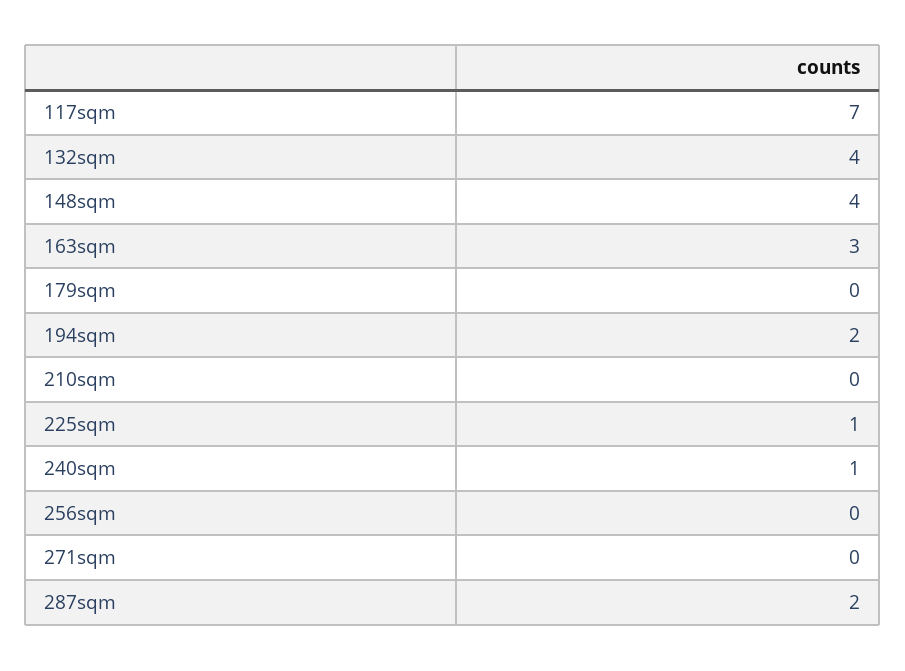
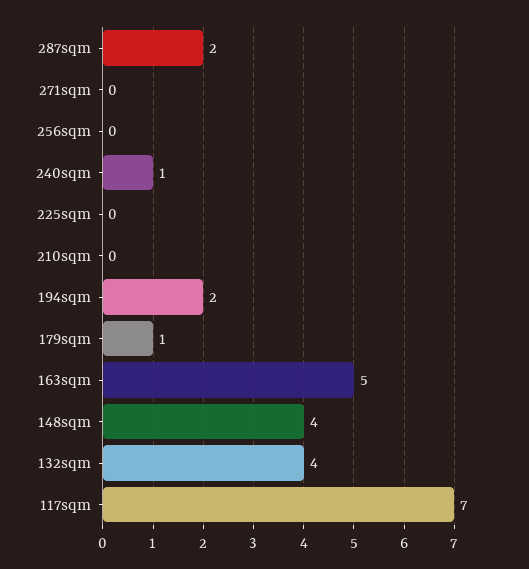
  {
    "117sqm": 7,
    "132sqm": 4,
    "148sqm": 4,
-   "163sqm": 3,
+   "163sqm": 5,
-   "179sqm": 0,
+   "179sqm": 1,
    "194sqm": 2,
    "210sqm": 0,
-   "225sqm": 1,
+   "225sqm": 0,
    "240sqm": 1,
    "256sqm": 0,
    "271sqm": 0,
    "287sqm": 2
  }

